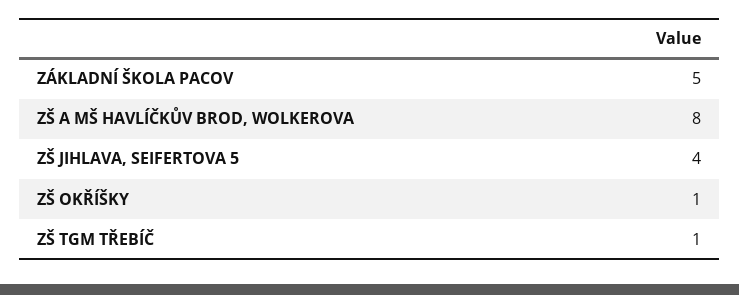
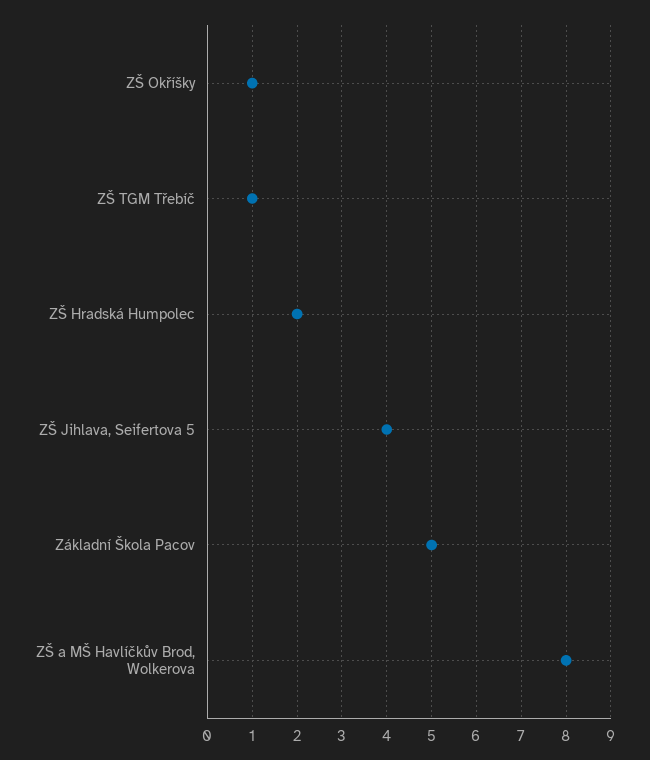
  {
    "ZÁKLADNÍ ŠKOLA PACOV": 5,
    "ZŠ A MŠ HAVLÍČKŮV BROD, WOLKEROVA": 8,
    "ZŠ JIHLAVA, SEIFERTOVA 5": 4,
    "ZŠ OKŘÍŠKY": 1,
-   "ZŠ TGM TŘEBÍČ": 1
+   "ZŠ TGM TŘEBÍČ": 1,
+   "ZŠ Hradská Humpolec": 2
  }

